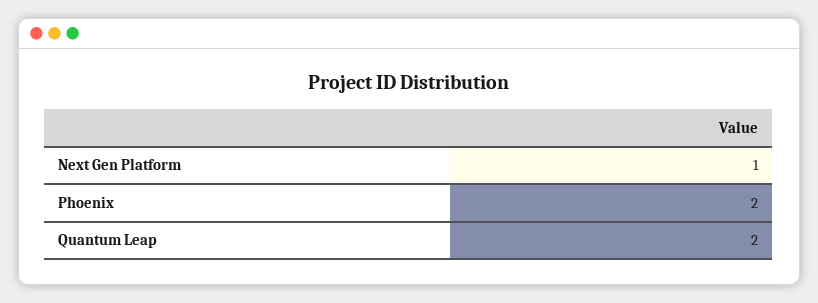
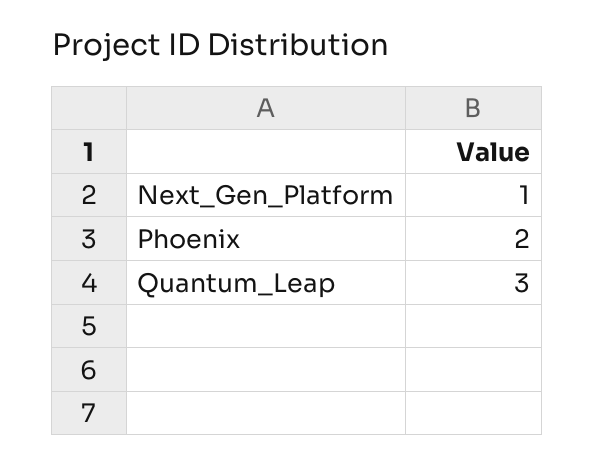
  {
    "Next Gen Platform": 1,
    "Phoenix": 2,
-   "Quantum Leap": 2
+   "Quantum Leap": 3
  }

